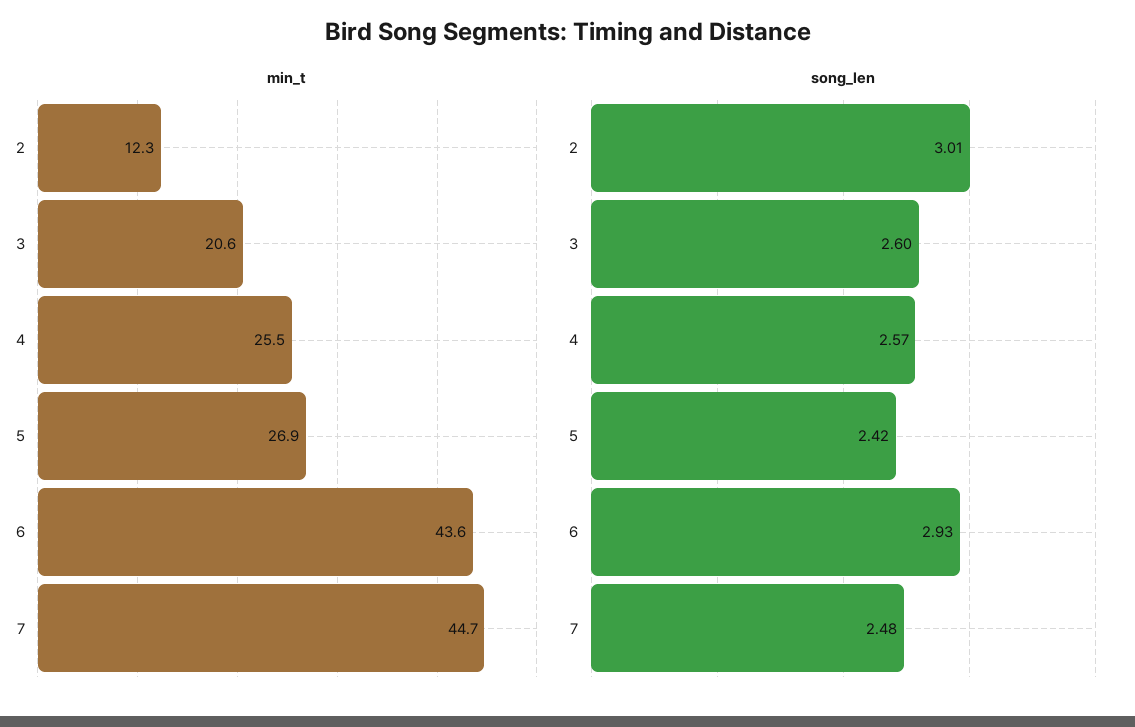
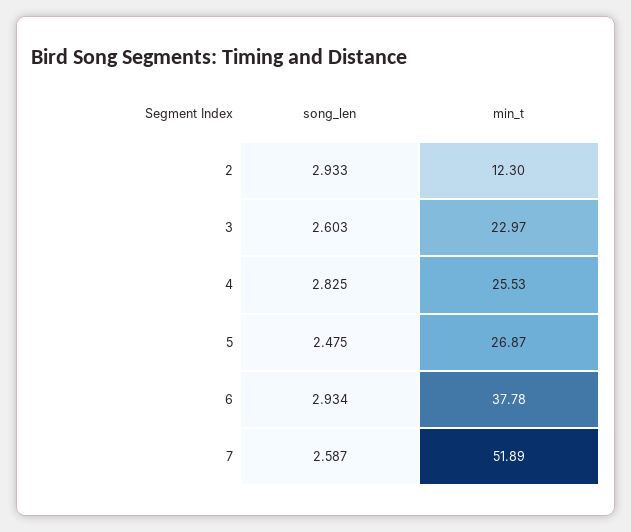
  {
    "min_t": {
      "2": 12.3,
-     "3": 20.6,
+     "3": 22.97,
      "4": 25.53,
      "5": 26.87,
-     "6": 43.6,
+     "6": 37.78,
-     "7": 44.7
+     "7": 51.89
    },
    "song_len": {
-     "2": 3.01,
+     "2": 2.933,
      "3": 2.603,
-     "4": 2.57,
+     "4": 2.825,
-     "5": 2.42,
+     "5": 2.475,
      "6": 2.934,
-     "7": 2.48
+     "7": 2.587
    }
  }

